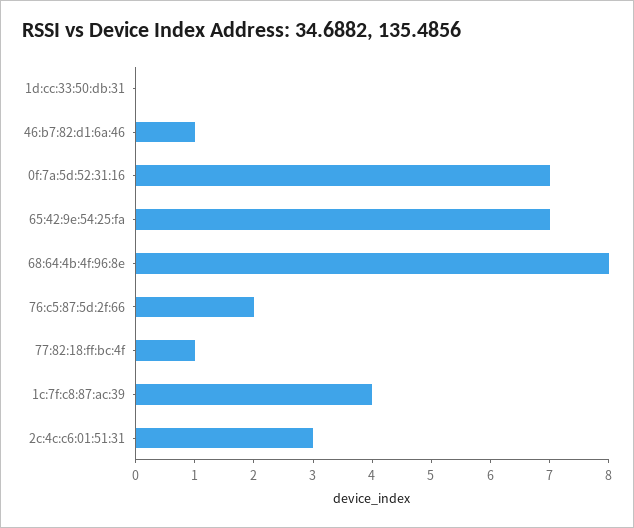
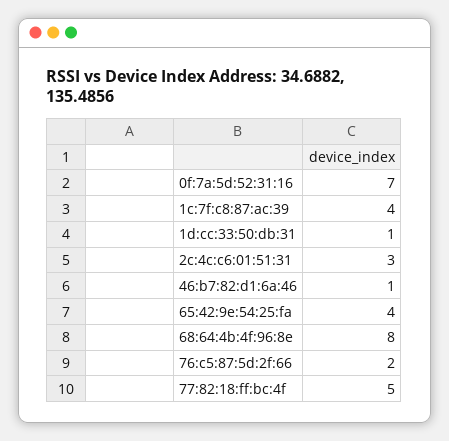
  {
-   "1d:cc:33:50:db:31": 0,
+   "1d:cc:33:50:db:31": 1,
    "46:b7:82:d1:6a:46": 1,
    "0f:7a:5d:52:31:16": 7,
-   "65:42:9e:54:25:fa": 7,
+   "65:42:9e:54:25:fa": 4,
    "68:64:4b:4f:96:8e": 8,
    "76:c5:87:5d:2f:66": 2,
-   "77:82:18:ff:bc:4f": 1,
+   "77:82:18:ff:bc:4f": 5,
    "1c:7f:c8:87:ac:39": 4,
    "2c:4c:c6:01:51:31": 3
  }

